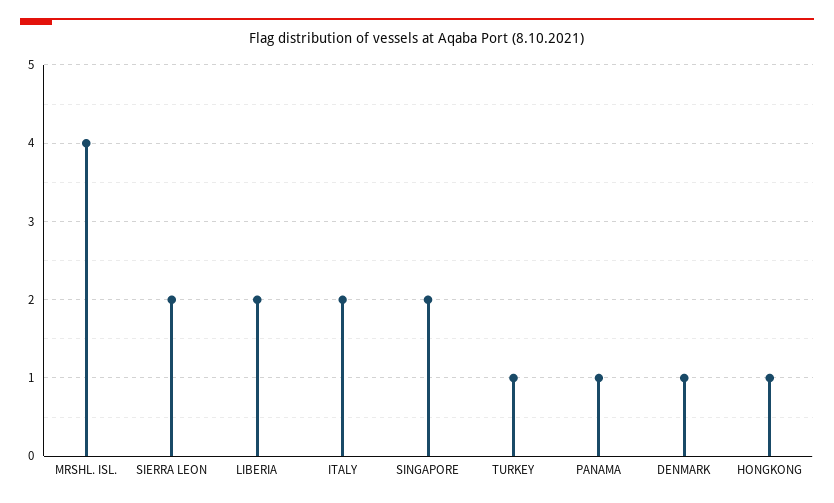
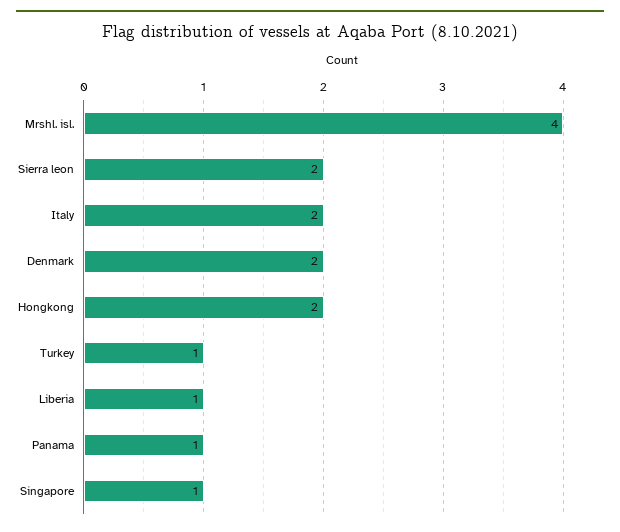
  {
    "MRSHL. ISL.": 4,
    "SIERRA LEON": 2,
-   "LIBERIA": 2,
+   "LIBERIA": 1,
    "ITALY": 2,
-   "SINGAPORE": 2,
+   "SINGAPORE": 1,
    "TURKEY": 1,
    "PANAMA": 1,
-   "DENMARK": 1,
+   "DENMARK": 2,
-   "HONGKONG": 1
+   "HONGKONG": 2
  }

